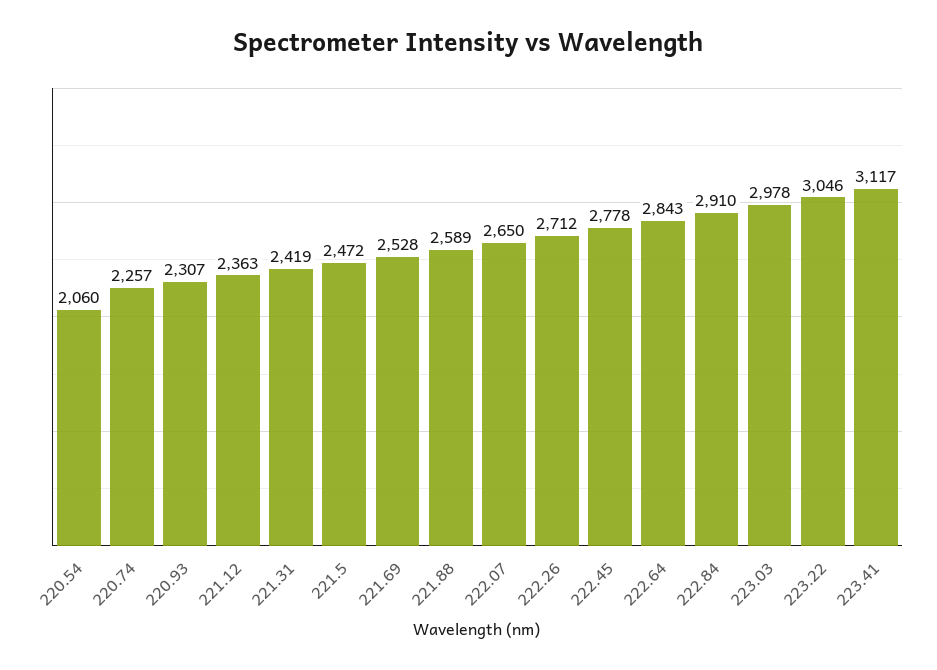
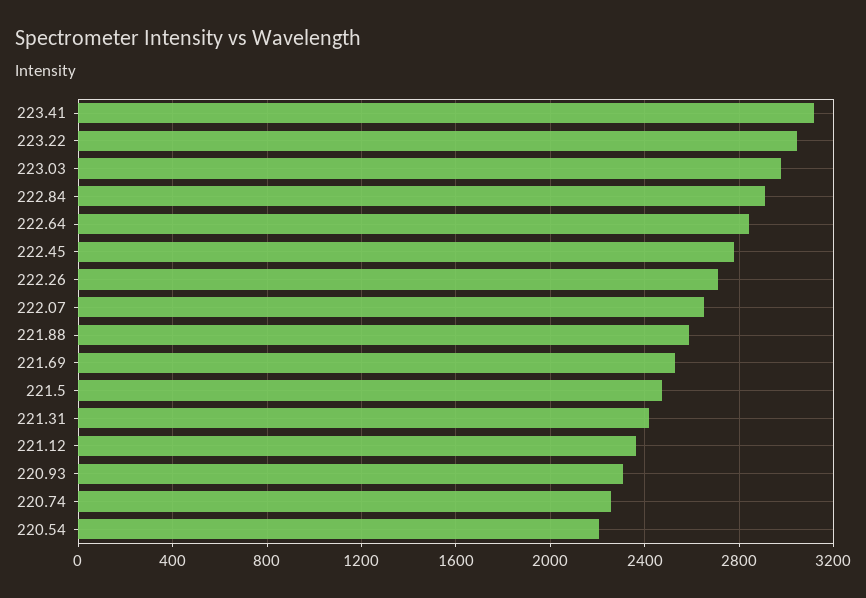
  {
-   "220.54": 2060,
+   "220.54": 2200,
    "220.74": 2257,
    "220.93": 2307,
    "221.12": 2363,
    "221.31": 2419,
    "221.5": 2472,
    "221.69": 2528,
    "221.88": 2589,
    "222.07": 2650,
    "222.26": 2712,
    "222.45": 2778,
    "222.64": 2843,
    "222.84": 2910,
    "223.03": 2978,
    "223.22": 3046,
    "223.41": 3117
  }

